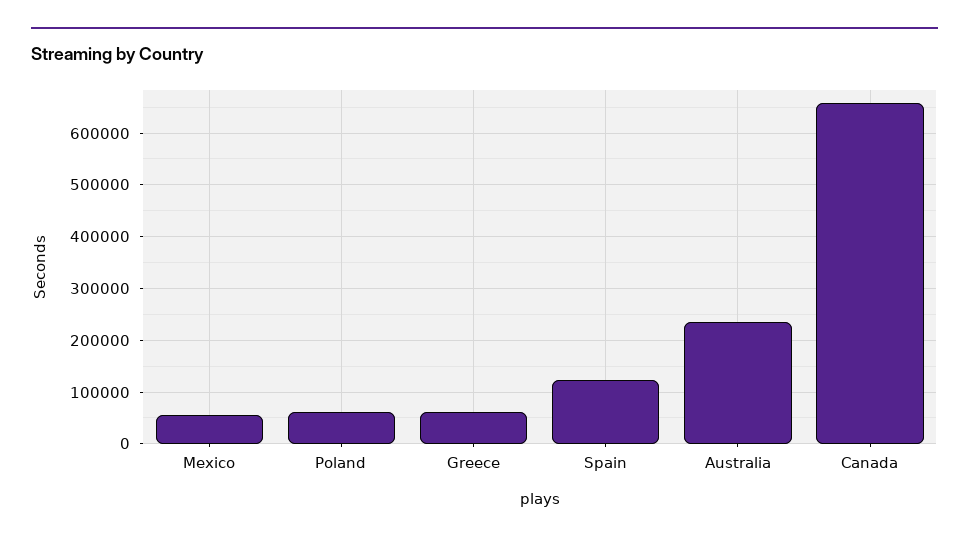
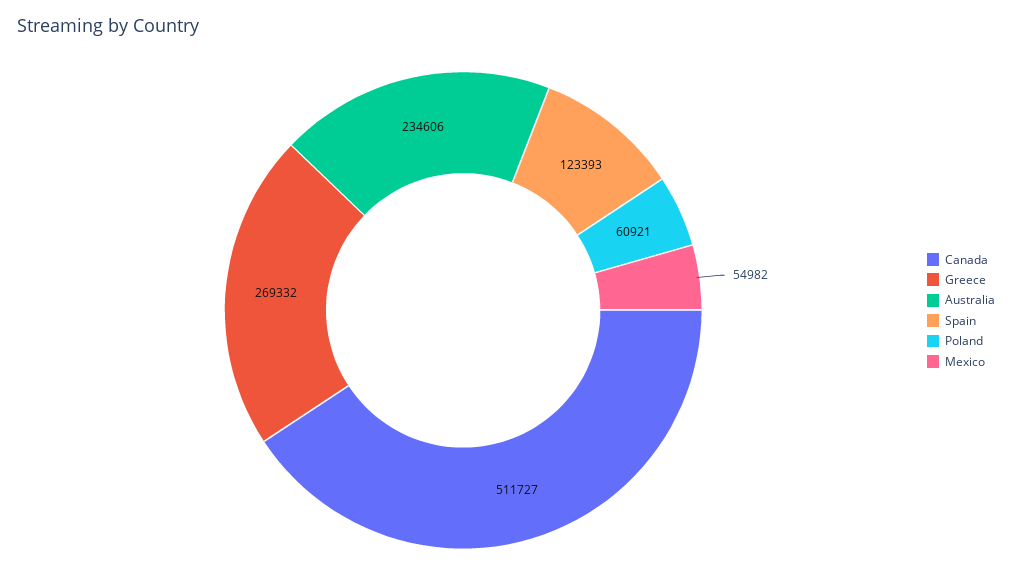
  {
    "Mexico": 54982,
    "Poland": 60921,
-   "Greece": 60000,
+   "Greece": 269332,
    "Spain": 123393,
    "Australia": 234606,
-   "Canada": 660000
+   "Canada": 511727
  }

